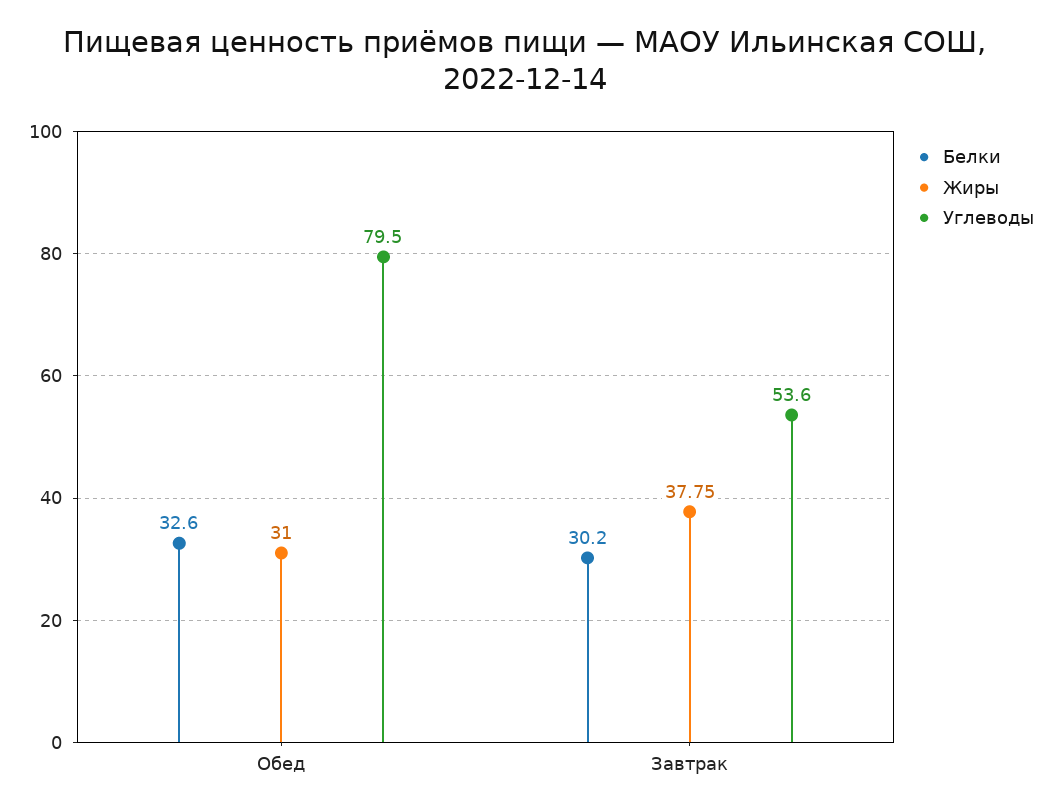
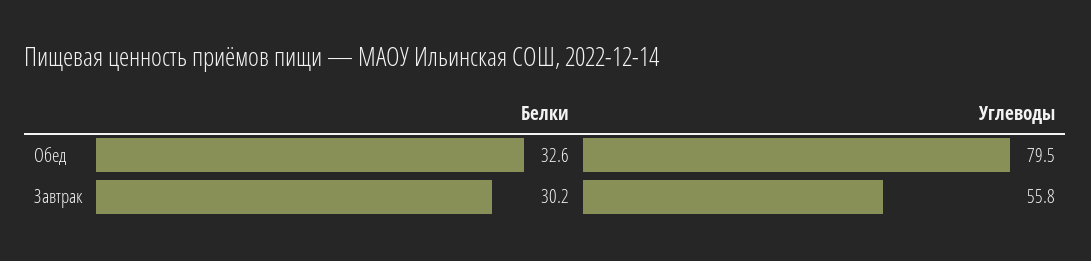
  {
    "Белки": {
      "Обед": 32.6,
      "Завтрак": 30.2
    },
-   "Жиры": {
-     "Обед": 31,
-     "Завтрак": 37.75
-   },
    "Углеводы": {
      "Обед": 79.5,
-     "Завтрак": 53.6
+     "Завтрак": 55.8
    }
  }

